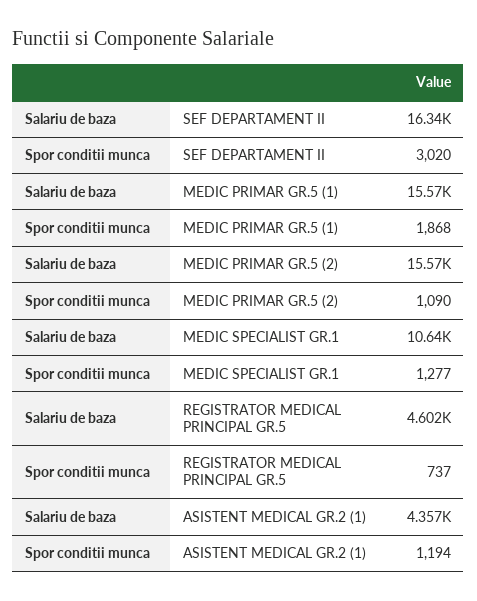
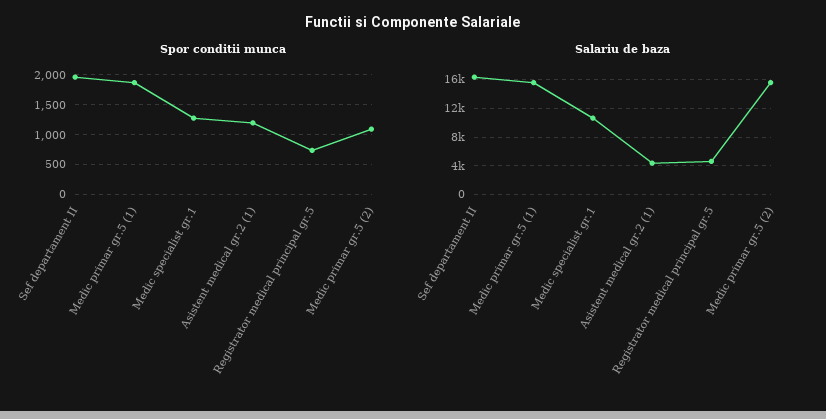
  {
    "Salariu de baza": {
      "SEF DEPARTAMENT II": 16340,
      "MEDIC PRIMAR GR.5 (1)": 15570,
      "MEDIC PRIMAR GR.5 (2)": 15570,
      "MEDIC SPECIALIST GR.1": 10640,
      "REGISTRATOR MEDICAL PRINCIPAL GR.5": 4602,
      "ASISTENT MEDICAL GR.2 (1)": 4357
    },
    "Spor conditii munca": {
-     "SEF DEPARTAMENT II": 3020,
+     "SEF DEPARTAMENT II": 2000,
      "MEDIC PRIMAR GR.5 (1)": 1868,
      "MEDIC PRIMAR GR.5 (2)": 1090,
      "MEDIC SPECIALIST GR.1": 1277,
      "REGISTRATOR MEDICAL PRINCIPAL GR.5": 737,
      "ASISTENT MEDICAL GR.2 (1)": 1194
    }
  }

